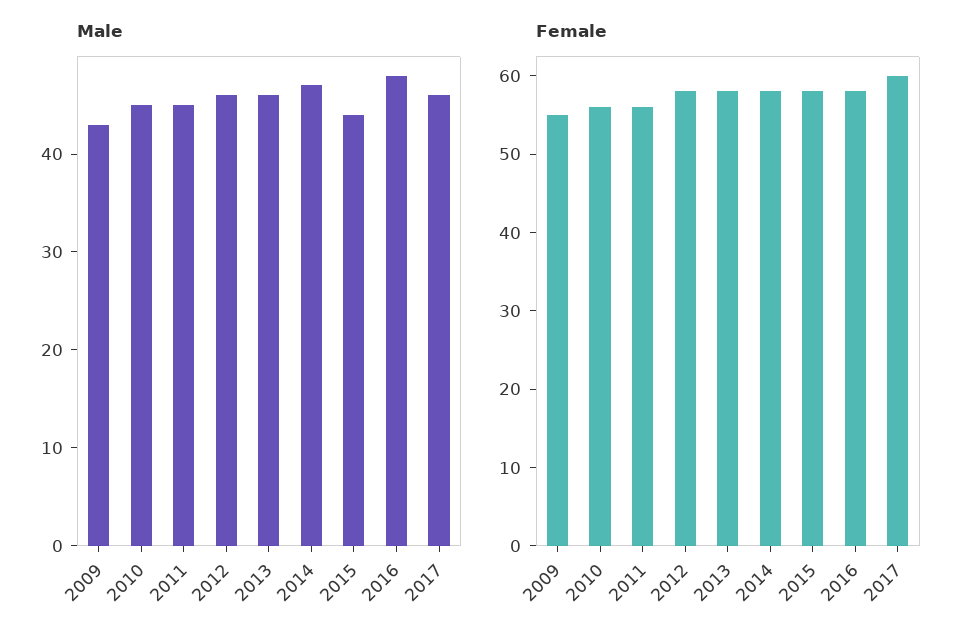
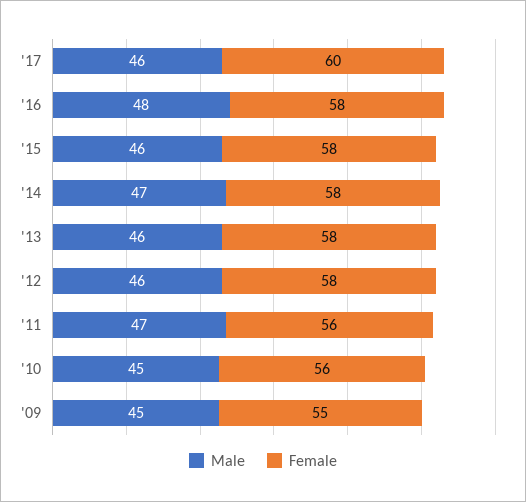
  {
    "Male": {
-     "2009": 43,
+     "2009": 45,
      "2010": 45,
-     "2011": 45,
+     "2011": 47,
      "2012": 46,
      "2013": 46,
      "2014": 47,
-     "2015": 44,
+     "2015": 46,
      "2016": 48,
      "2017": 46
    },
    "Female": {
      "2009": 55,
      "2010": 56,
      "2011": 56,
      "2012": 58,
      "2013": 58,
      "2014": 58,
      "2015": 58,
      "2016": 58,
      "2017": 60
    }
  }

